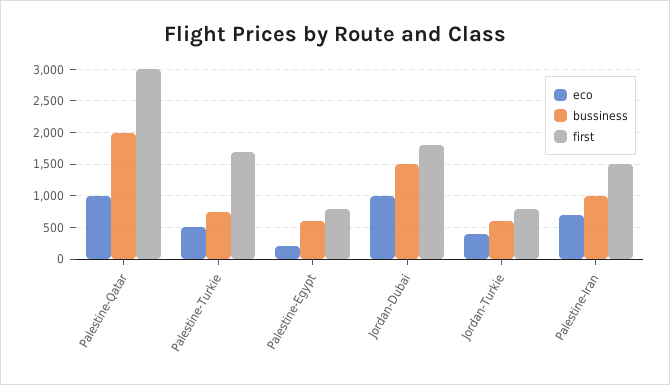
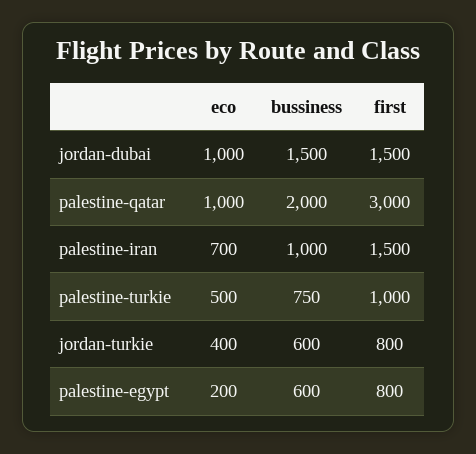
  {
    "eco": {
      "Palestine-Qatar": 1000,
      "Palestine-Turkie": 500,
      "Palestine-Egypt": 200,
      "Jordan-Dubai": 1000,
      "Jordan-Turkie": 400,
      "Palestine-Iran": 700
    },
    "bussiness": {
      "Palestine-Qatar": 2000,
      "Palestine-Turkie": 750,
      "Palestine-Egypt": 600,
      "Jordan-Dubai": 1500,
      "Jordan-Turkie": 600,
      "Palestine-Iran": 1000
    },
    "first": {
      "Palestine-Qatar": 3000,
-     "Palestine-Turkie": 1700,
+     "Palestine-Turkie": 1000,
      "Palestine-Egypt": 800,
-     "Jordan-Dubai": 1800,
+     "Jordan-Dubai": 1500,
      "Jordan-Turkie": 800,
      "Palestine-Iran": 1500
    }
  }

